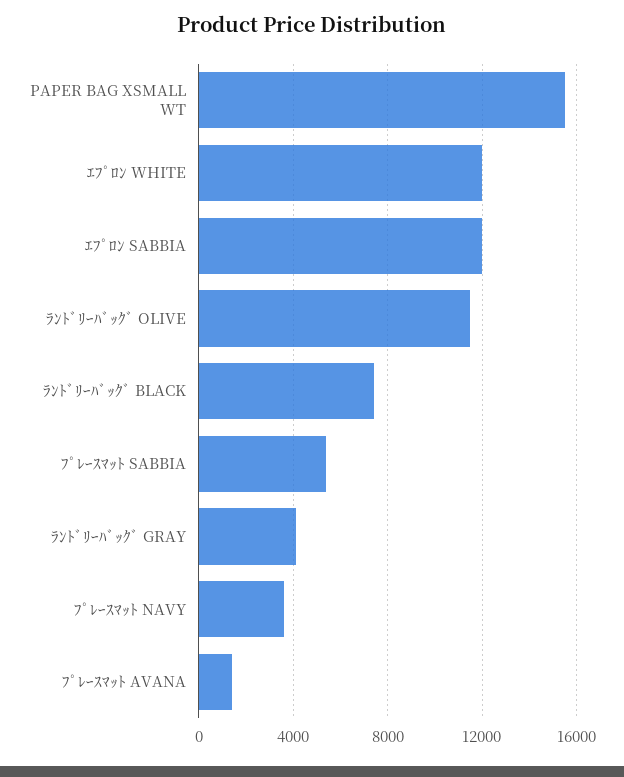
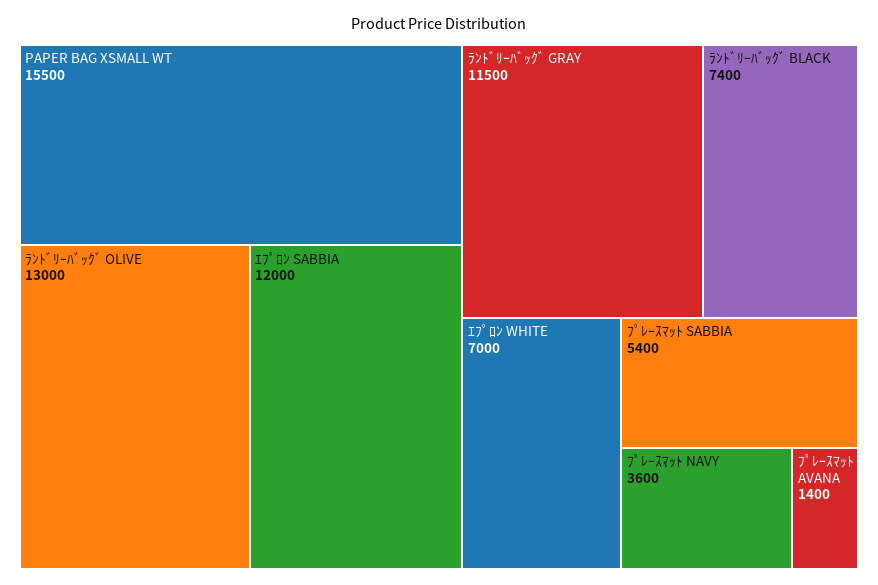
  {
    "PAPER BAG XSMALL WT": 15500,
-   "ｴﾌﾟﾛﾝ WHITE": 12000,
+   "ｴﾌﾟﾛﾝ WHITE": 7000,
    "ｴﾌﾟﾛﾝ SABBIA": 12000,
-   "ﾗﾝﾄﾞﾘｰﾊﾞｯｸﾞ OLIVE": 11500,
+   "ﾗﾝﾄﾞﾘｰﾊﾞｯｸﾞ OLIVE": 13000,
    "ﾗﾝﾄﾞﾘｰﾊﾞｯｸﾞ BLACK": 7400,
    "ﾌﾟﾚｰｽﾏｯﾄ SABBIA": 5400,
-   "ﾗﾝﾄﾞﾘｰﾊﾞｯｸﾞ GRAY": 4000,
+   "ﾗﾝﾄﾞﾘｰﾊﾞｯｸﾞ GRAY": 11500,
    "ﾌﾟﾚｰｽﾏｯﾄ NAVY": 3600,
    "ﾌﾟﾚｰｽﾏｯﾄ AVANA": 1400
  }

